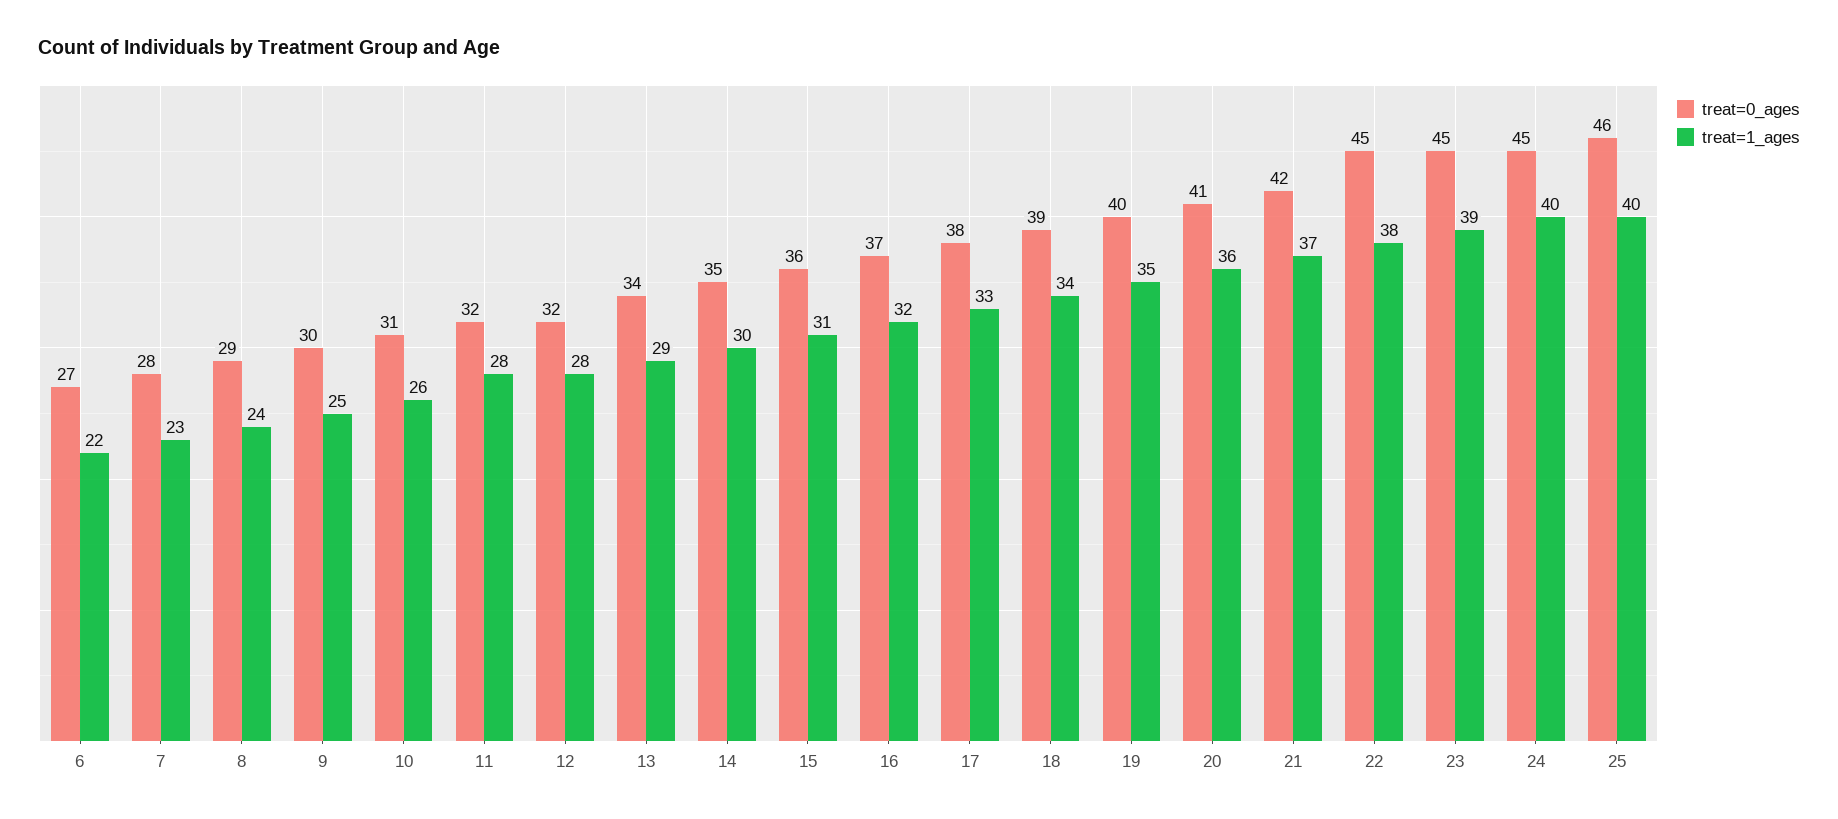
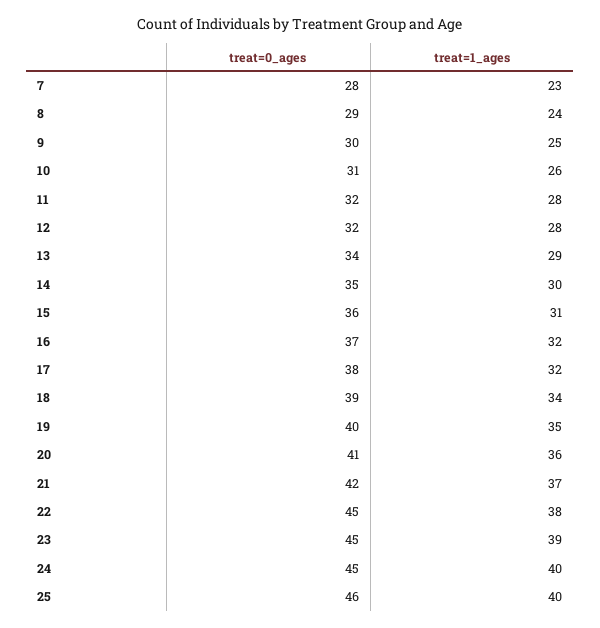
  {
    "treat=0_ages": {
-     "6": 27,
      "7": 28,
      "8": 29,
      "9": 30,
      "10": 31,
      "11": 32,
      "12": 32,
      "13": 34,
      "14": 35,
      "15": 36,
      "16": 37,
      "17": 38,
      "18": 39,
      "19": 40,
      "20": 41,
      "21": 42,
      "22": 45,
      "23": 45,
      "24": 45,
      "25": 46
    },
    "treat=1_ages": {
-     "6": 22,
      "7": 23,
      "8": 24,
      "9": 25,
      "10": 26,
      "11": 28,
      "12": 28,
      "13": 29,
      "14": 30,
      "15": 31,
      "16": 32,
-     "17": 33,
+     "17": 32,
      "18": 34,
      "19": 35,
      "20": 36,
      "21": 37,
      "22": 38,
      "23": 39,
      "24": 40,
      "25": 40
    }
  }

